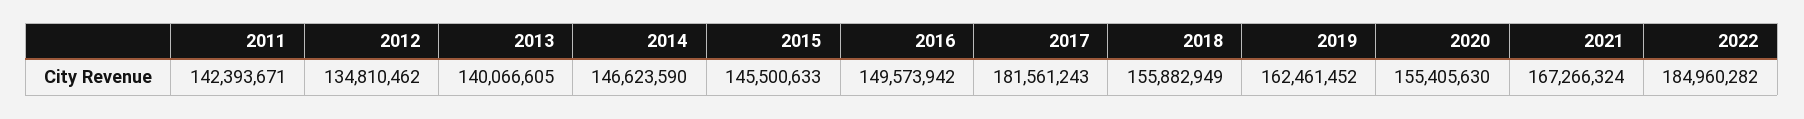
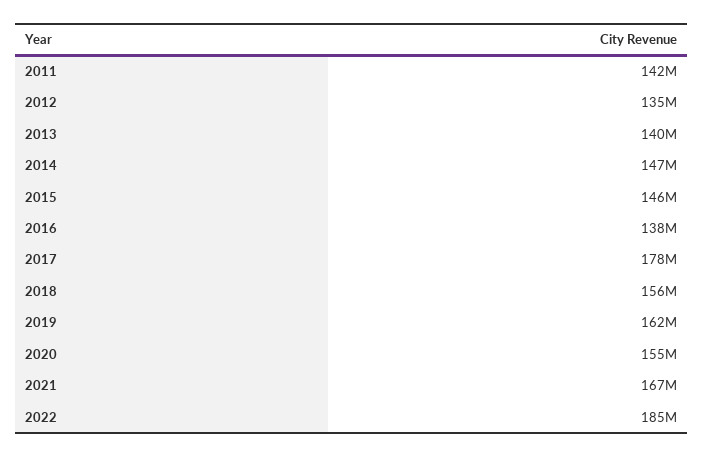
  {
    "2011": 142393671,
    "2012": 134810462,
    "2013": 140066605,
    "2014": 146623590,
    "2015": 145500633,
-   "2016": 149573942,
+   "2016": 138000000,
-   "2017": 181561243,
+   "2017": 178000000,
    "2018": 155882949,
    "2019": 162461452,
    "2020": 155405630,
    "2021": 167266324,
    "2022": 184960282
  }

